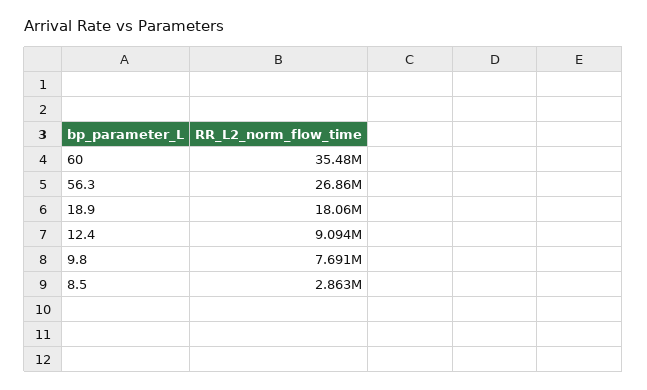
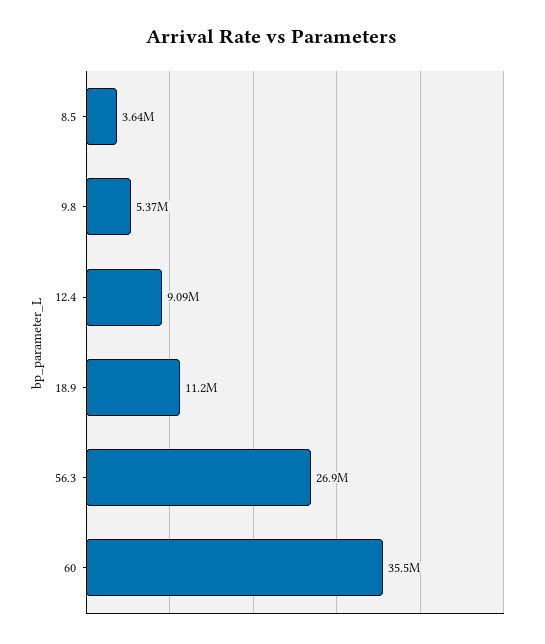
  {
    "60": 35480000,
    "56.3": 26860000,
-   "18.9": 18060000,
+   "18.9": 11200000,
    "12.4": 9094000,
-   "9.8": 7691000,
+   "9.8": 5370000,
-   "8.5": 2863000
+   "8.5": 3640000
  }

